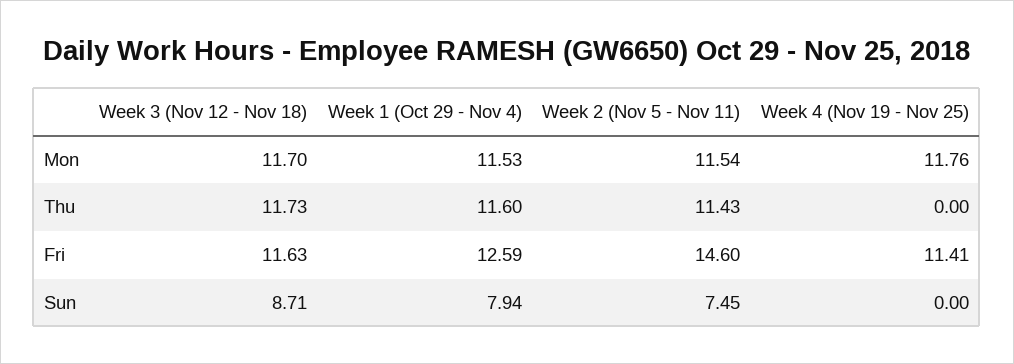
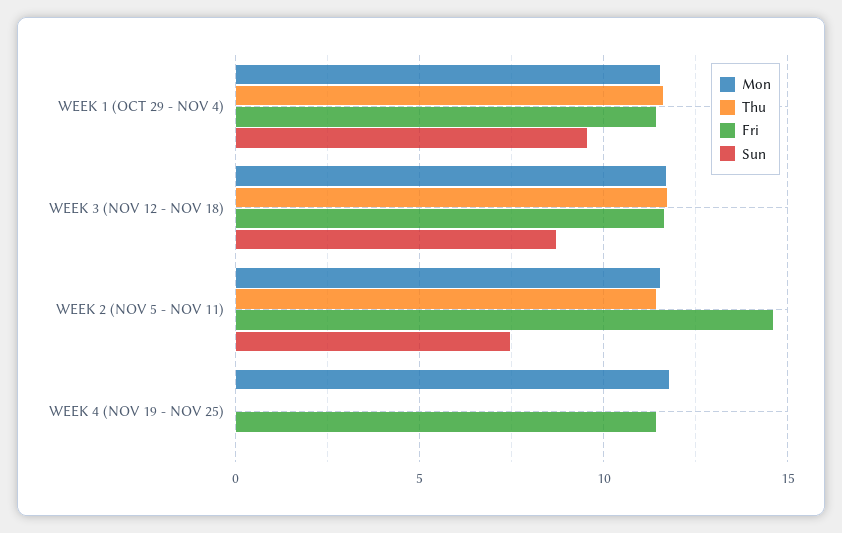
  {
    "Mon": {
      "Week 3 (Nov 12 - Nov 18)": 11.7,
      "Week 1 (Oct 29 - Nov 4)": 11.53,
      "Week 2 (Nov 5 - Nov 11)": 11.54,
      "Week 4 (Nov 19 - Nov 25)": 11.76
    },
    "Thu": {
      "Week 3 (Nov 12 - Nov 18)": 11.73,
      "Week 1 (Oct 29 - Nov 4)": 11.6,
      "Week 2 (Nov 5 - Nov 11)": 11.43,
      "Week 4 (Nov 19 - Nov 25)": 0
    },
    "Fri": {
      "Week 3 (Nov 12 - Nov 18)": 11.63,
-     "Week 1 (Oct 29 - Nov 4)": 12.59,
+     "Week 1 (Oct 29 - Nov 4)": 11.5,
      "Week 2 (Nov 5 - Nov 11)": 14.6,
      "Week 4 (Nov 19 - Nov 25)": 11.41
    },
    "Sun": {
      "Week 3 (Nov 12 - Nov 18)": 8.71,
-     "Week 1 (Oct 29 - Nov 4)": 7.94,
+     "Week 1 (Oct 29 - Nov 4)": 9.5,
      "Week 2 (Nov 5 - Nov 11)": 7.45,
      "Week 4 (Nov 19 - Nov 25)": 0
    }
  }

